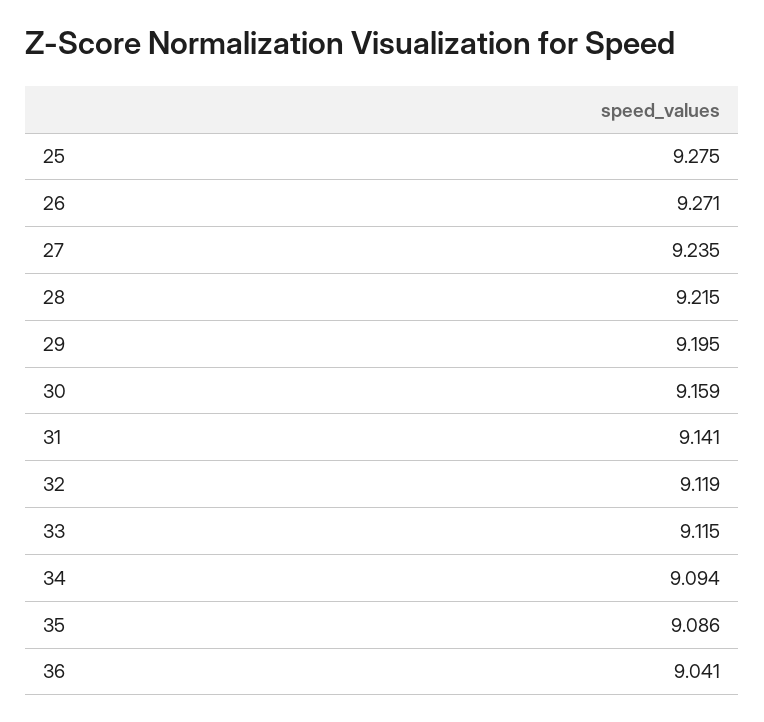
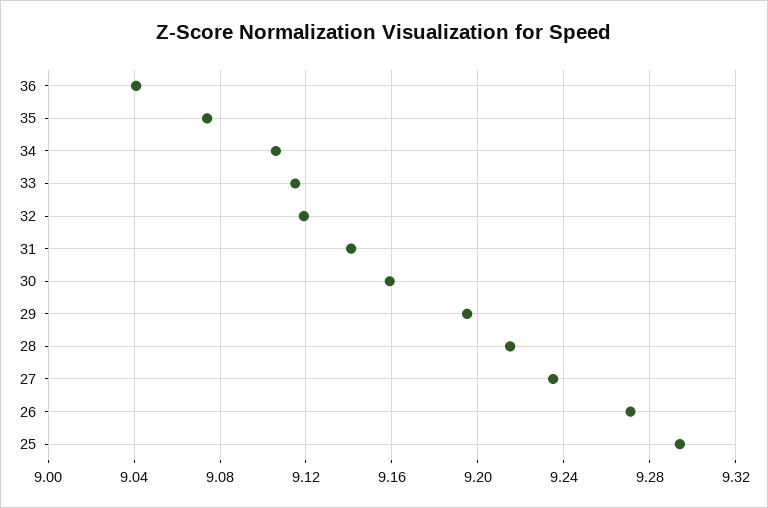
  {
-   "25": 9.275,
+   "25": 9.295,
    "26": 9.271,
    "27": 9.235,
    "28": 9.215,
    "29": 9.195,
    "30": 9.159,
    "31": 9.141,
    "32": 9.119,
    "33": 9.115,
-   "34": 9.094,
+   "34": 9.105,
-   "35": 9.086,
+   "35": 9.075,
    "36": 9.041
  }

